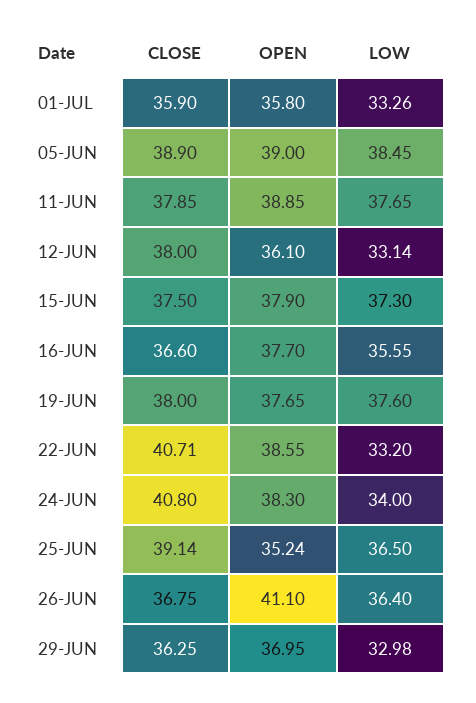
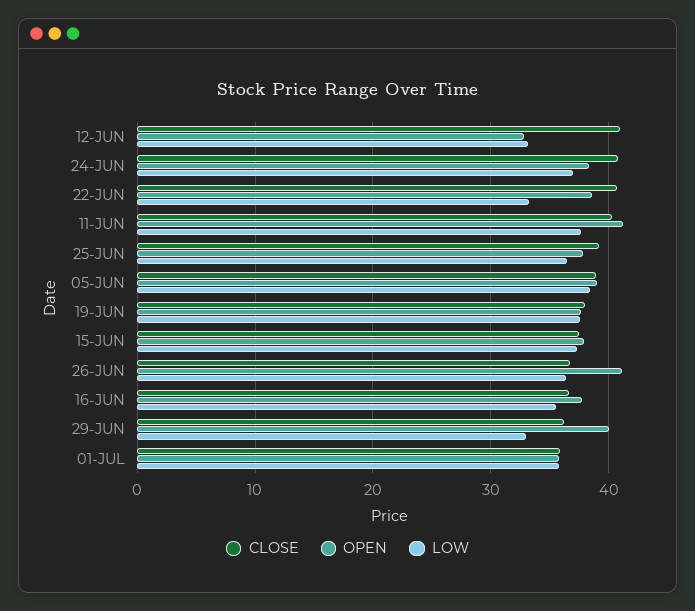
  {
    "CLOSE": {
      "01-JUL": 35.9,
      "05-JUN": 38.9,
-     "11-JUN": 37.85,
+     "11-JUN": 40,
-     "12-JUN": 38,
+     "12-JUN": 41,
      "15-JUN": 37.5,
      "16-JUN": 36.6,
      "19-JUN": 38,
      "22-JUN": 40.71,
      "24-JUN": 40.8,
      "25-JUN": 39.14,
      "26-JUN": 36.75,
      "29-JUN": 36.25
    },
    "OPEN": {
      "01-JUL": 35.8,
      "05-JUN": 39,
-     "11-JUN": 38.85,
+     "11-JUN": 41,
-     "12-JUN": 36.1,
+     "12-JUN": 33,
      "15-JUN": 37.9,
      "16-JUN": 37.7,
      "19-JUN": 37.65,
      "22-JUN": 38.55,
      "24-JUN": 38.3,
-     "25-JUN": 35.24,
+     "25-JUN": 38,
      "26-JUN": 41.1,
-     "29-JUN": 36.95
+     "29-JUN": 40
    },
    "LOW": {
-     "01-JUL": 33.26,
+     "01-JUL": 36,
      "05-JUN": 38.45,
      "11-JUN": 37.65,
      "12-JUN": 33.14,
      "15-JUN": 37.3,
      "16-JUN": 35.55,
      "19-JUN": 37.6,
      "22-JUN": 33.2,
-     "24-JUN": 34,
+     "24-JUN": 37,
      "25-JUN": 36.5,
      "26-JUN": 36.4,
      "29-JUN": 32.98
    }
  }

